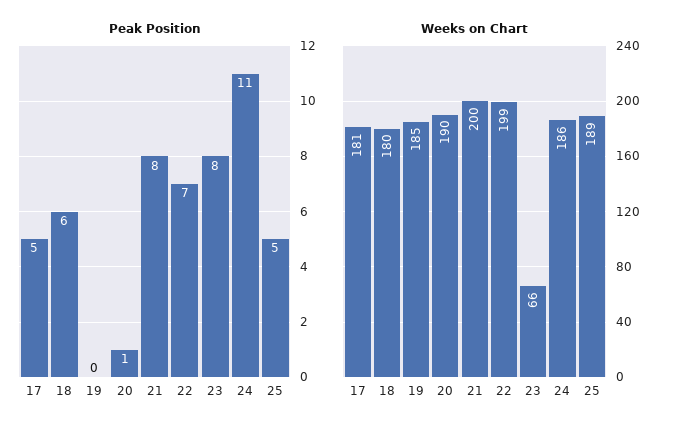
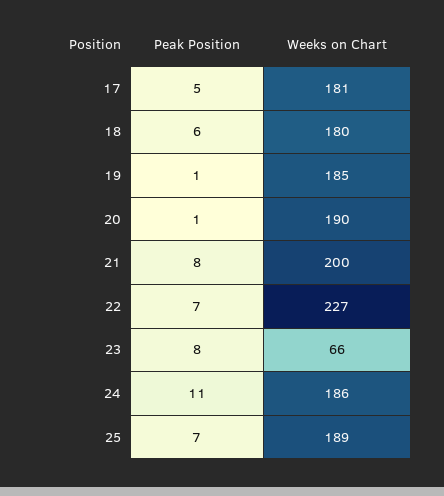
  {
    "Peak Position": {
      "17": 5,
      "18": 6,
-     "19": 0,
+     "19": 1,
      "20": 1,
      "21": 8,
      "22": 7,
      "23": 8,
      "24": 11,
-     "25": 5
+     "25": 7
    },
    "Weeks on Chart": {
      "17": 181,
      "18": 180,
      "19": 185,
      "20": 190,
      "21": 200,
-     "22": 199,
+     "22": 227,
      "23": 66,
      "24": 186,
      "25": 189
    }
  }

